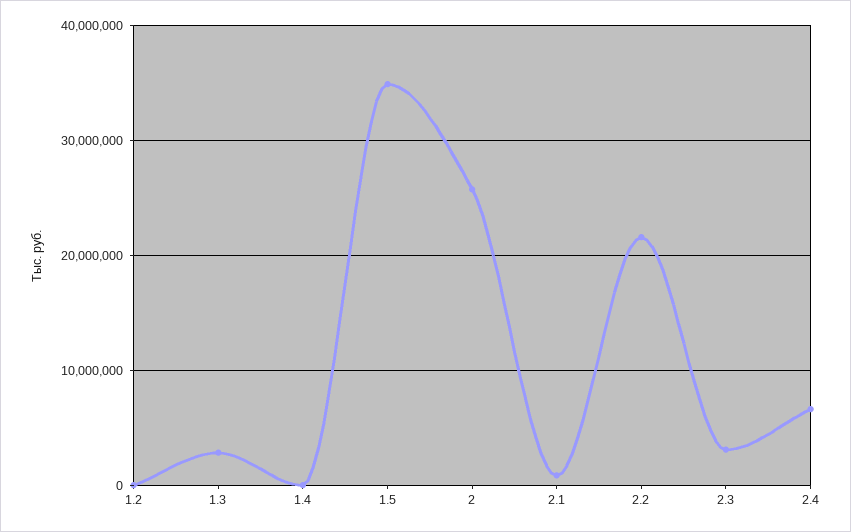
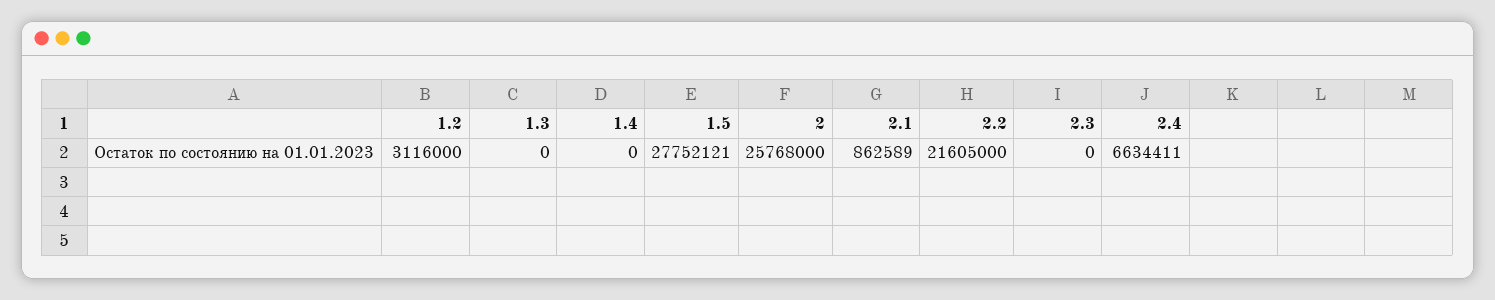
  {
-   "1.2": 0,
+   "1.2": 3116000,
-   "1.3": 3000000,
+   "1.3": 0,
    "1.4": 0,
-   "1.5": 35000000,
+   "1.5": 27752121,
    "2": 25768000,
    "2.1": 862589,
    "2.2": 21605000,
-   "2.3": 3000000,
+   "2.3": 0,
    "2.4": 6634411
  }

